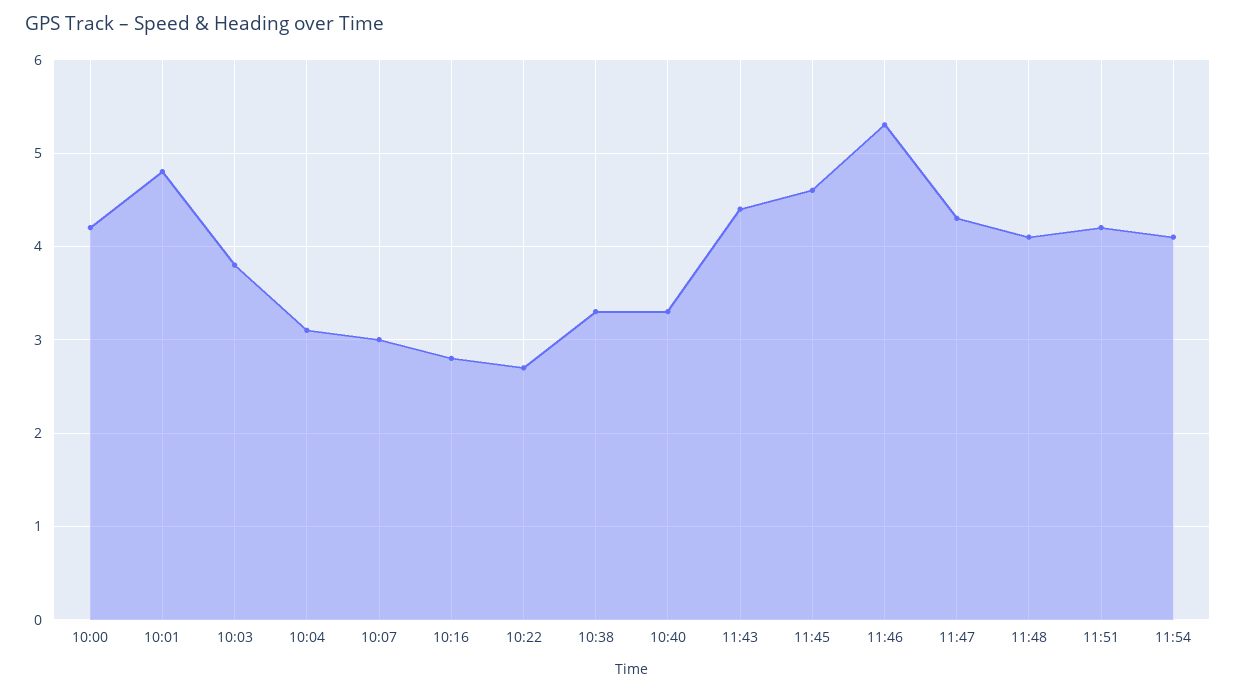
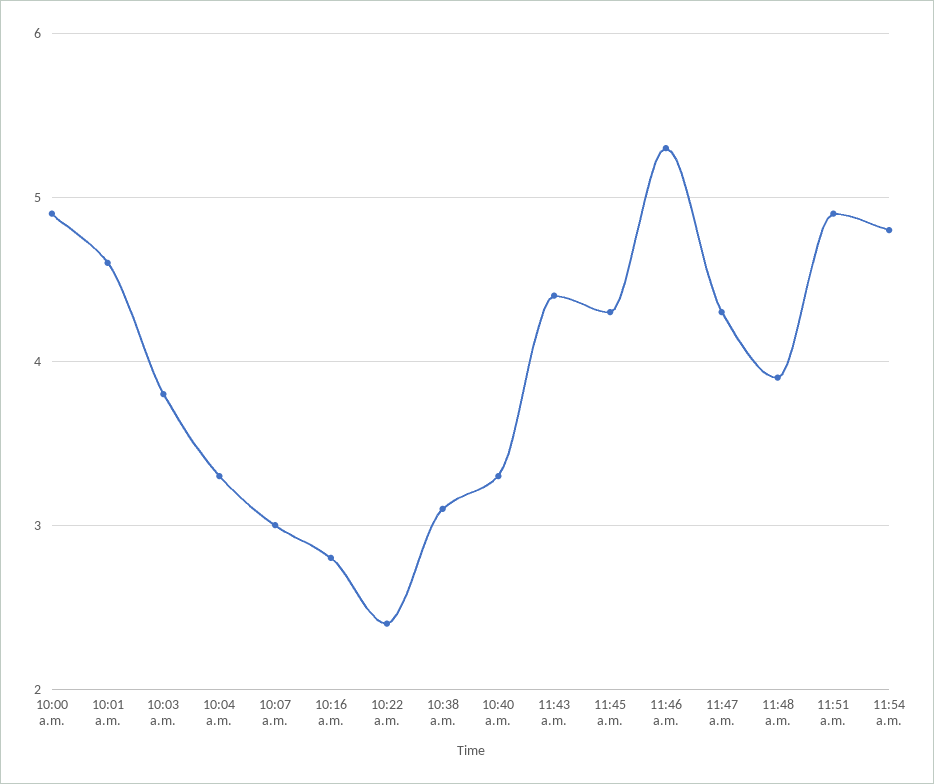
  {
-   "10:00": 4.2,
+   "10:00": 4.9,
-   "10:01": 4.8,
+   "10:01": 4.6,
    "10:03": 3.8,
-   "10:04": 3.1,
+   "10:04": 3.3,
    "10:07": 3,
    "10:16": 2.8,
-   "10:22": 2.7,
+   "10:22": 2.4,
-   "10:38": 3.3,
+   "10:38": 3.1,
    "10:40": 3.3,
    "11:43": 4.4,
-   "11:45": 4.6,
+   "11:45": 4.3,
    "11:46": 5.3,
    "11:47": 4.3,
-   "11:48": 4.1,
+   "11:48": 3.9,
-   "11:51": 4.2,
+   "11:51": 4.9,
-   "11:54": 4.1
+   "11:54": 4.8
  }

